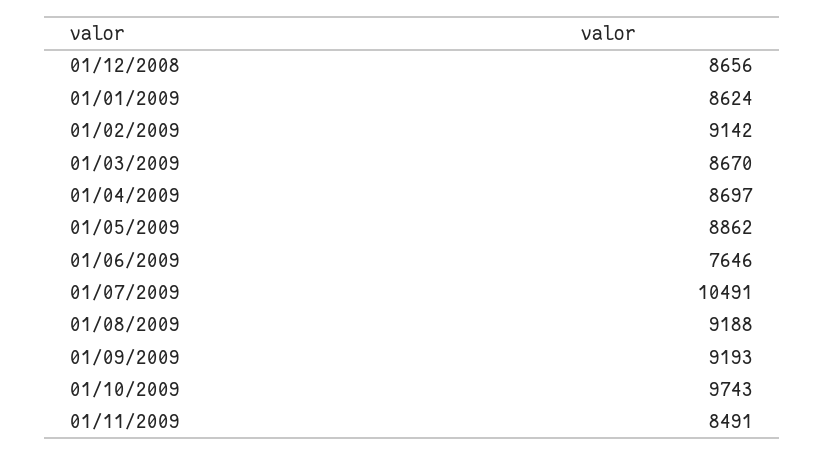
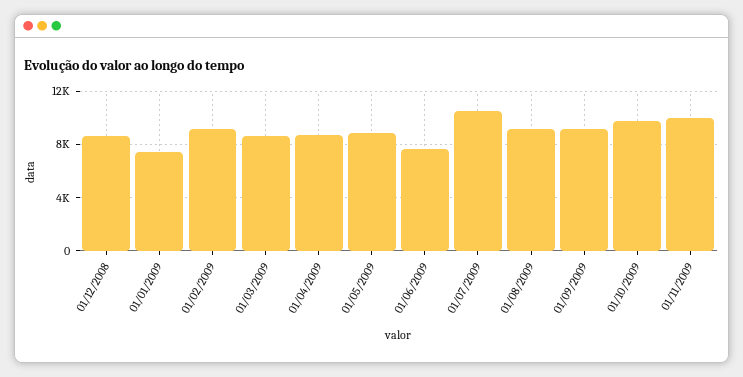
  {
    "01/12/2008": 8656,
-   "01/01/2009": 8624,
+   "01/01/2009": 7500,
    "01/02/2009": 9142,
    "01/03/2009": 8670,
    "01/04/2009": 8697,
    "01/05/2009": 8862,
    "01/06/2009": 7646,
    "01/07/2009": 10491,
    "01/08/2009": 9188,
    "01/09/2009": 9193,
    "01/10/2009": 9743,
-   "01/11/2009": 8491
+   "01/11/2009": 10000
  }

